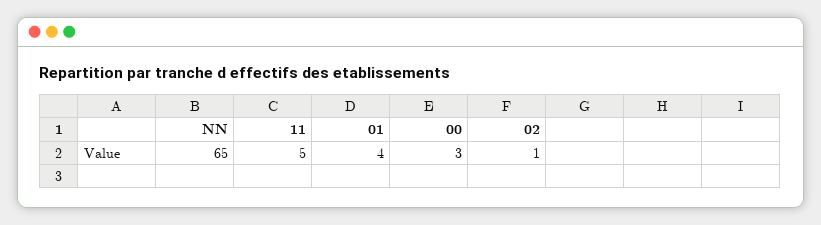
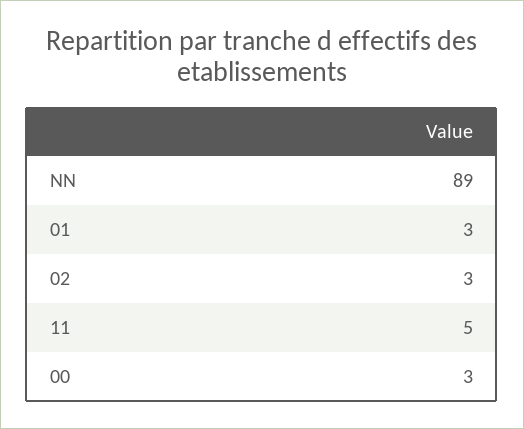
  {
-   "NN": 65,
+   "NN": 89,
    "11": 5,
-   "01": 4,
+   "01": 3,
    "00": 3,
-   "02": 1
+   "02": 3
  }

